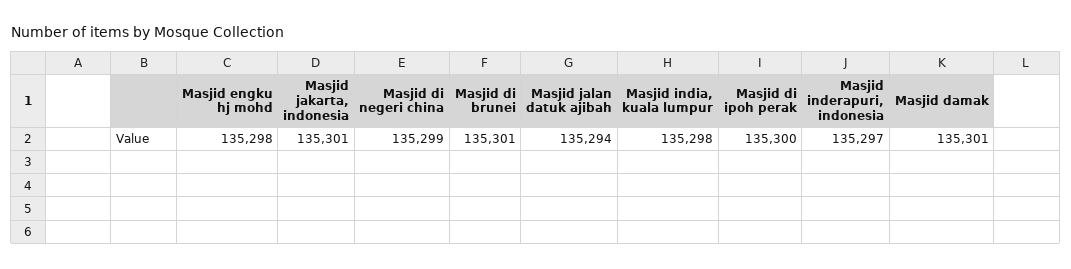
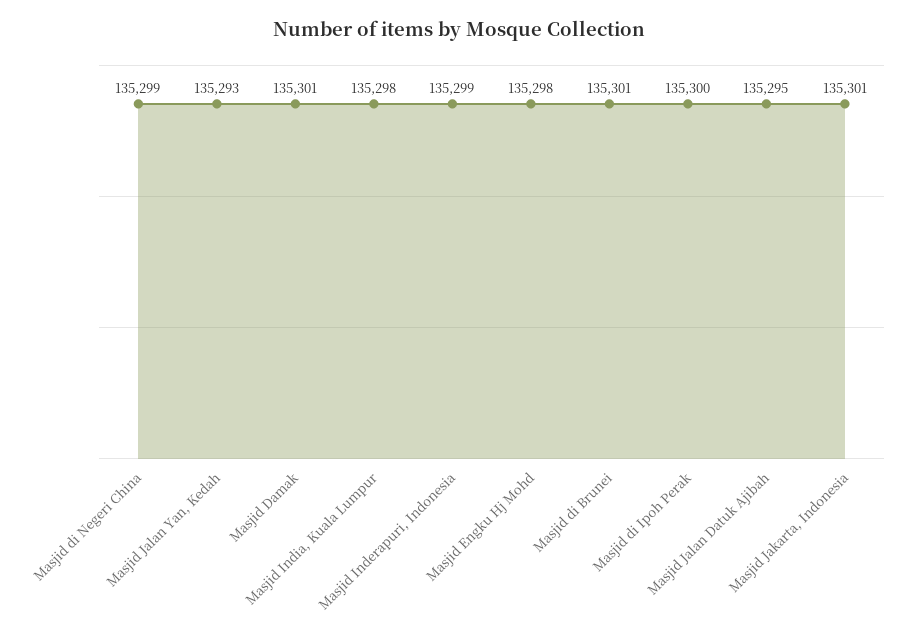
  {
    "Masjid engku hj mohd": 135298,
    "Masjid jakarta, indonesia": 135301,
    "Masjid di negeri china": 135299,
    "Masjid di brunei": 135301,
-   "Masjid jalan datuk ajibah": 135294,
+   "Masjid jalan datuk ajibah": 135295,
    "Masjid india, kuala lumpur": 135298,
    "Masjid di ipoh perak": 135300,
-   "Masjid inderapuri, indonesia": 135297,
+   "Masjid inderapuri, indonesia": 135299,
-   "Masjid damak": 135301
+   "Masjid damak": 135301,
+   "Masjid Jalan Yan, Kedah": 135293
  }

